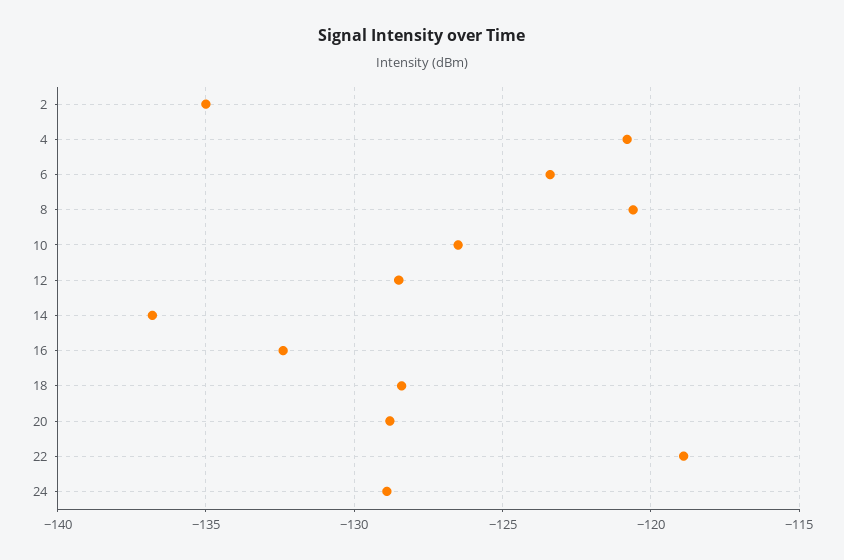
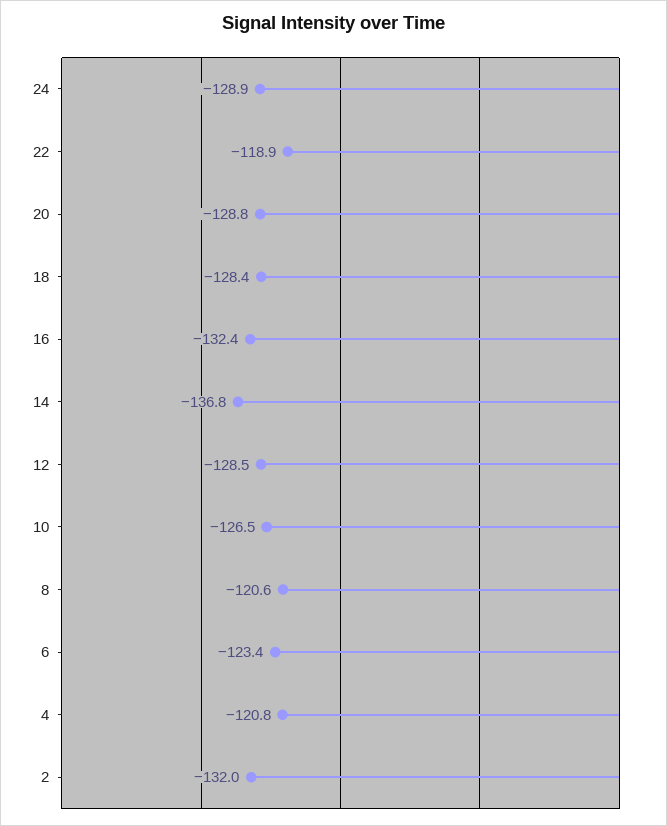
  {
-   "2": -135,
+   "2": -132,
    "4": -120.8,
    "6": -123.4,
    "8": -120.6,
    "10": -126.5,
    "12": -128.5,
    "14": -136.8,
    "16": -132.4,
    "18": -128.4,
    "20": -128.8,
    "22": -118.9,
    "24": -128.9
  }

